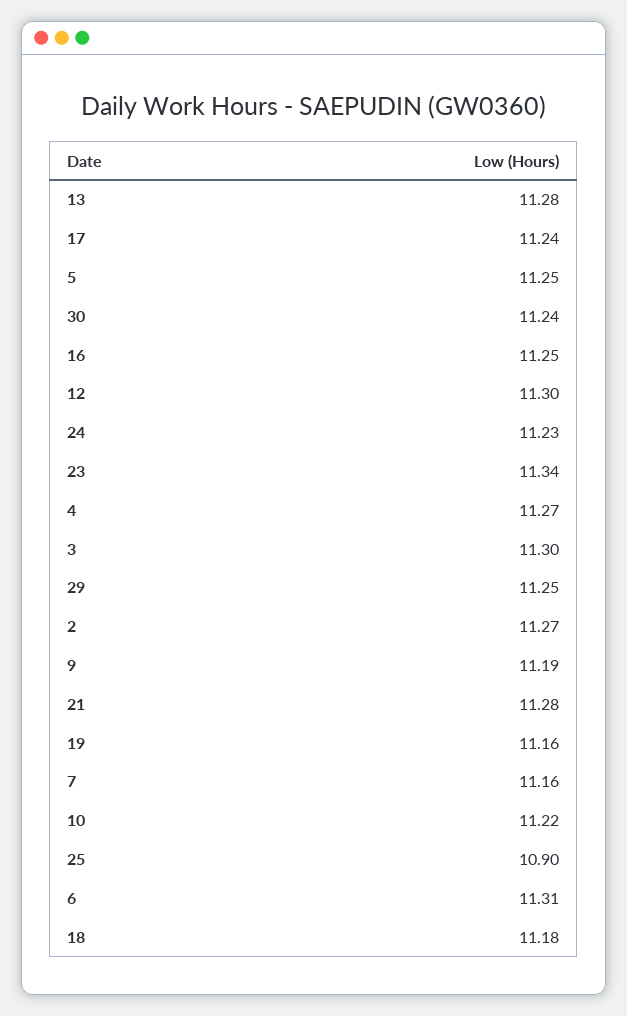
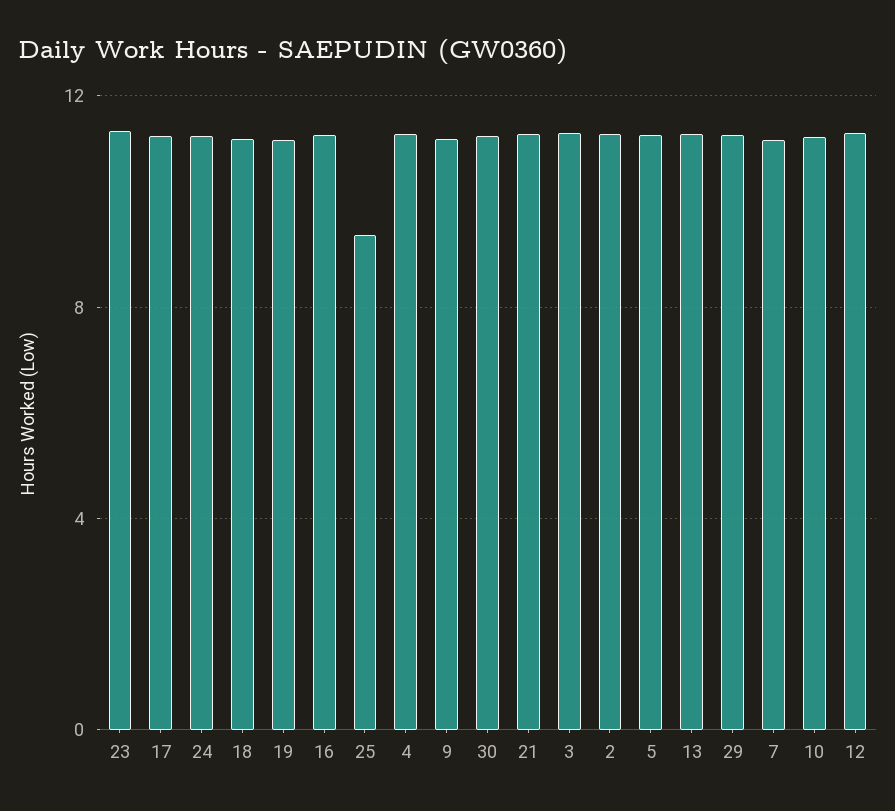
  {
    "13": 11.28,
    "17": 11.24,
    "5": 11.25,
    "30": 11.24,
    "16": 11.25,
    "12": 11.3,
    "24": 11.23,
    "23": 11.34,
    "4": 11.27,
    "3": 11.3,
    "29": 11.25,
    "2": 11.27,
    "9": 11.19,
    "21": 11.28,
    "19": 11.16,
    "7": 11.16,
    "10": 11.22,
-   "25": 10.9,
+   "25": 9.5,
-   "6": 11.31,
    "18": 11.18
  }

